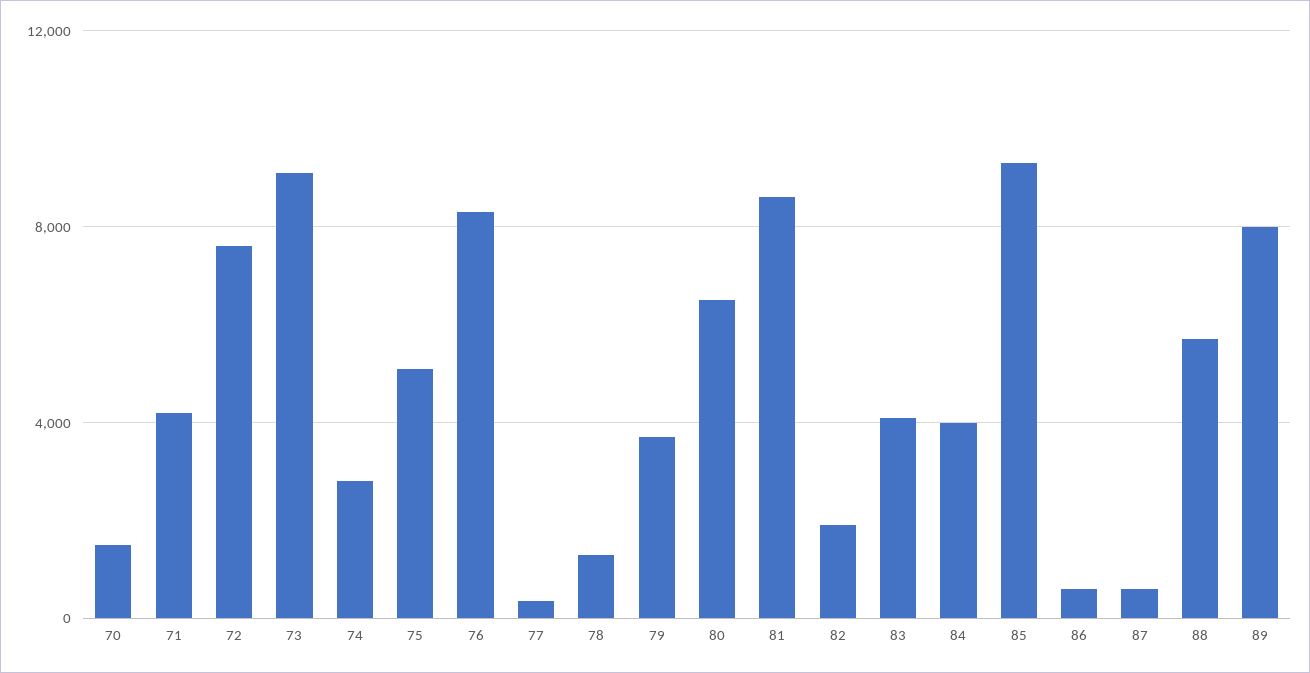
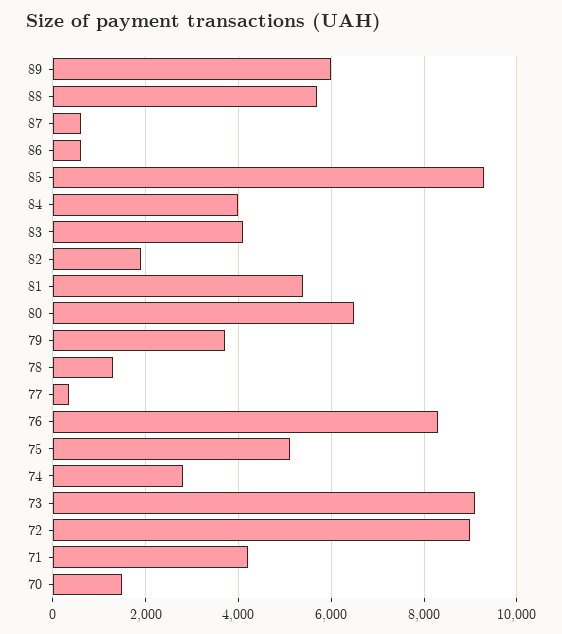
  {
    "70": 1600,
    "71": 4200,
-   "72": 7500,
+   "72": 9000,
    "73": 9200,
    "74": 2800,
    "75": 5200,
    "76": 8400,
    "77": 400,
    "78": 1400,
    "79": 3800,
    "80": 6600,
-   "81": 8500,
+   "81": 5400,
    "82": 2000,
    "83": 4200,
    "84": 4000,
    "85": 9400,
    "86": 600,
    "87": 600,
    "88": 5800,
-   "89": 8000
+   "89": 6000
  }

